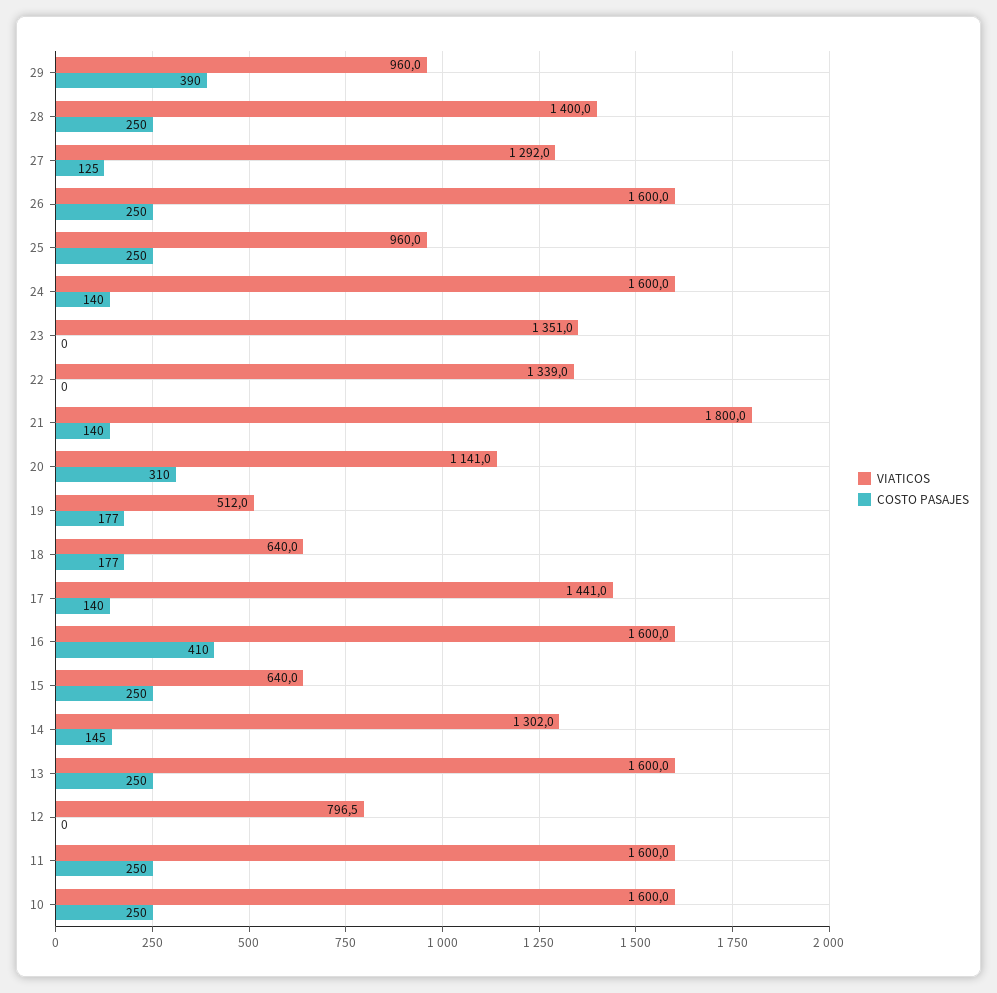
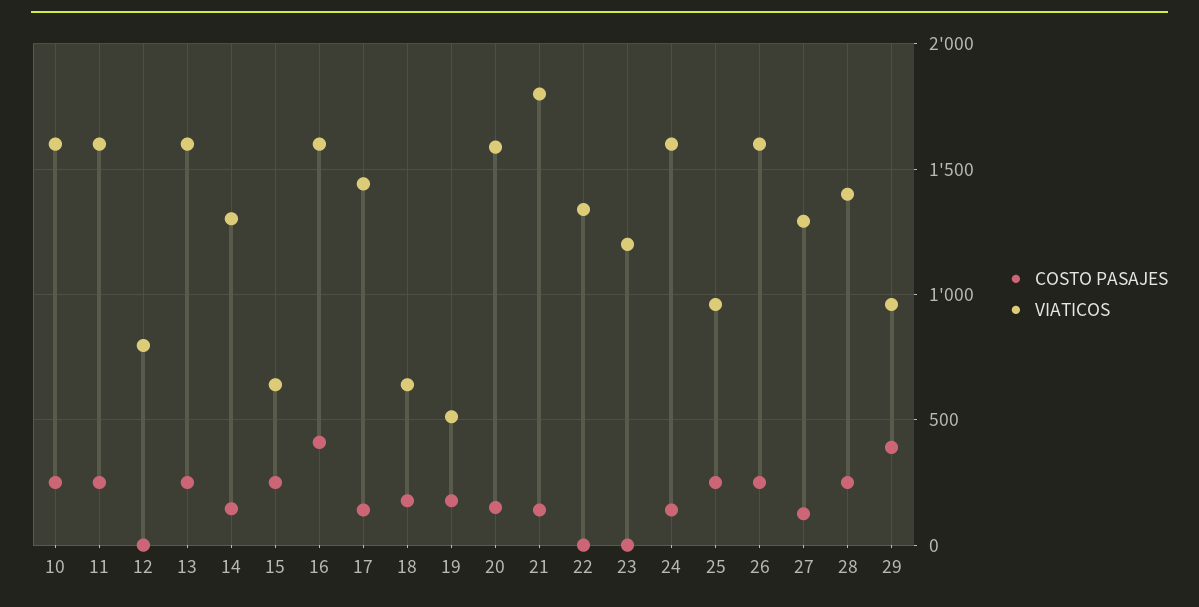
  {
    "VIATICOS": {
      "29": 960,
      "28": 1400,
      "27": 1292,
      "26": 1600,
      "25": 960,
      "24": 1600,
-     "23": 1351,
+     "23": 1200,
      "22": 1339,
      "21": 1800,
-     "20": 1141,
+     "20": 1600,
      "19": 512,
      "18": 640,
      "17": 1441,
      "16": 1600,
      "15": 640,
      "14": 1302,
      "13": 1600,
      "12": 796.5,
      "11": 1600,
      "10": 1600
    },
    "COSTO PASAJES": {
      "29": 390,
      "28": 250,
      "27": 125,
      "26": 250,
      "25": 250,
      "24": 140,
      "23": 0,
      "22": 0,
      "21": 140,
-     "20": 310,
+     "20": 150,
      "19": 177,
      "18": 177,
      "17": 140,
      "16": 410,
      "15": 250,
      "14": 145,
      "13": 250,
      "12": 0,
      "11": 250,
      "10": 250
    }
  }

